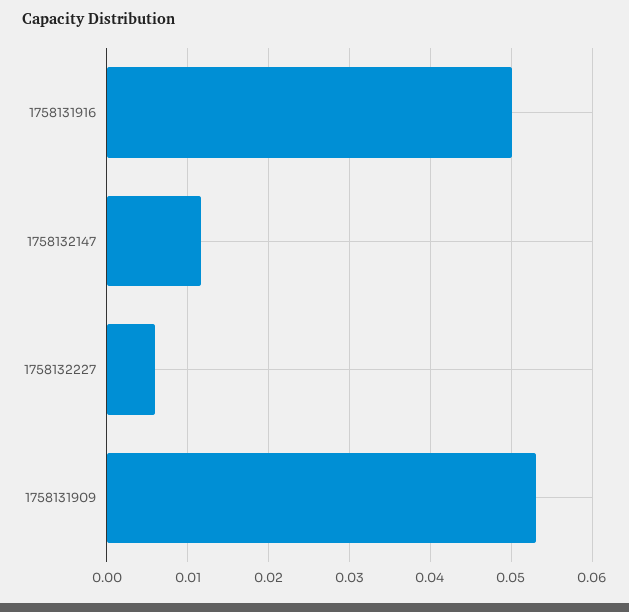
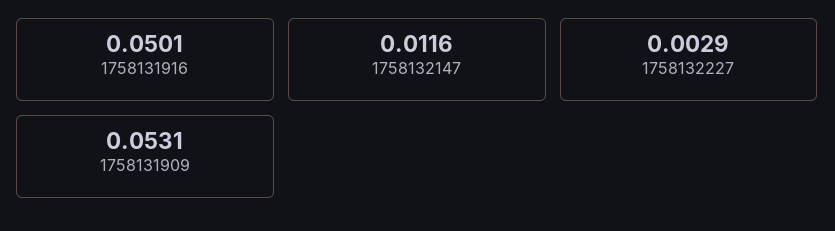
  {
    "1758131916": 0.0501,
    "1758132147": 0.0116,
-   "1758132227": 0.006,
+   "1758132227": 0.0029,
    "1758131909": 0.0531
  }

